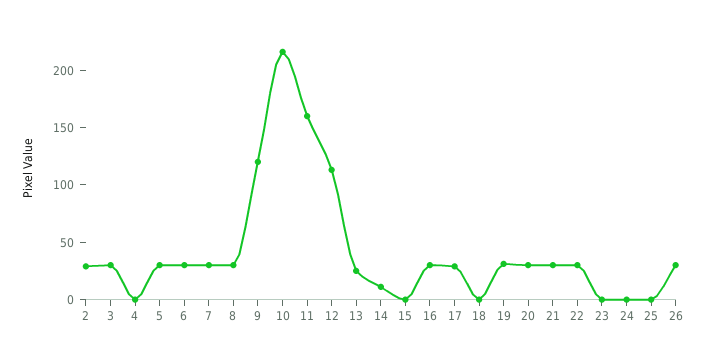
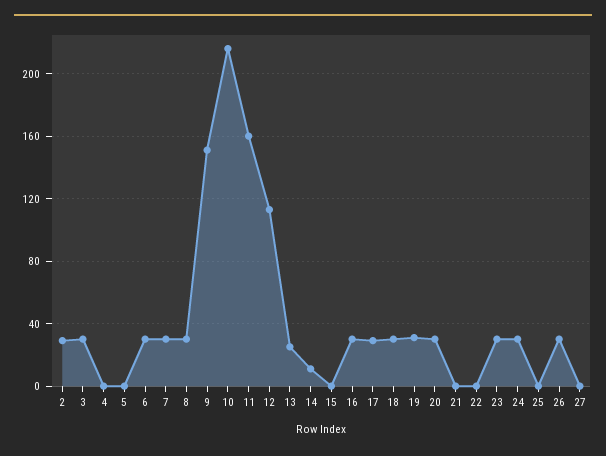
  {
    "2": 30,
    "3": 30,
    "4": 0,
-   "5": 30,
+   "5": 0,
    "6": 30,
    "7": 30,
    "8": 30,
-   "9": 120,
+   "9": 150,
    "10": 215,
    "11": 160,
    "12": 115,
    "13": 25,
    "14": 10,
    "15": 0,
    "16": 30,
    "17": 30,
-   "18": 0,
+   "18": 30,
    "19": 30,
    "20": 30,
-   "21": 30,
+   "21": 0,
-   "22": 30,
+   "22": 0,
-   "23": 0,
+   "23": 30,
-   "24": 0,
+   "24": 30,
    "25": 0,
-   "26": 30
+   "26": 30,
+   "27": 0
  }

